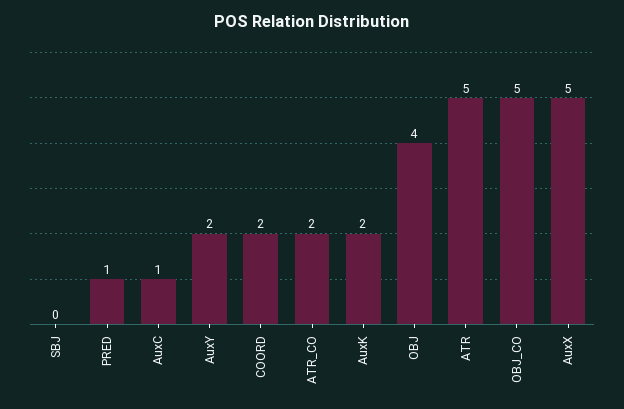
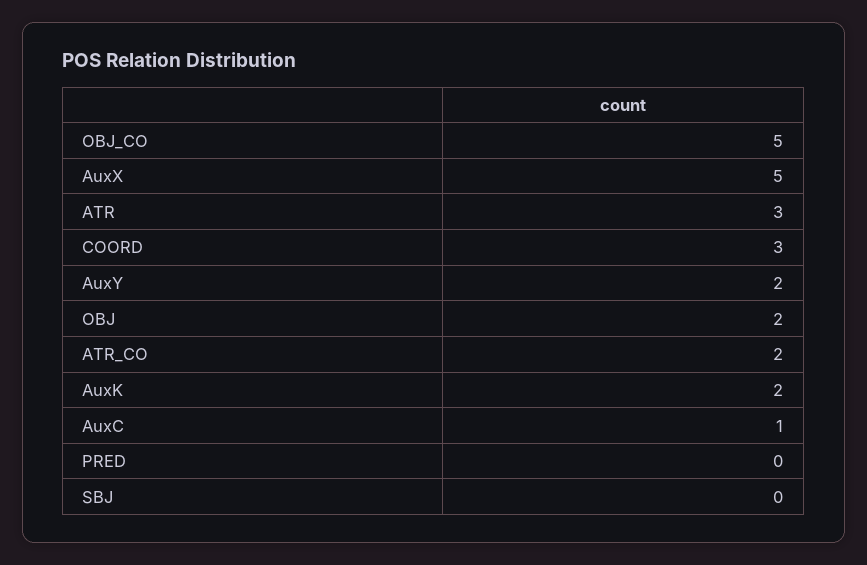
  {
    "SBJ": 0,
-   "PRED": 1,
+   "PRED": 0,
    "AuxC": 1,
    "AuxY": 2,
-   "COORD": 2,
+   "COORD": 3,
    "ATR_CO": 2,
    "AuxK": 2,
-   "OBJ": 4,
+   "OBJ": 2,
-   "ATR": 5,
+   "ATR": 3,
    "OBJ_CO": 5,
    "AuxX": 5
  }

